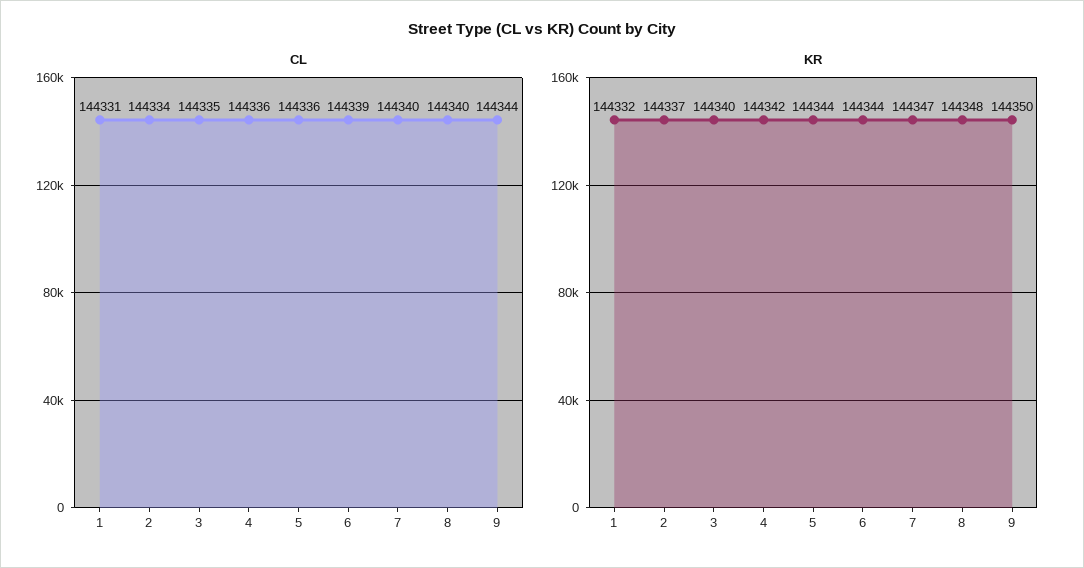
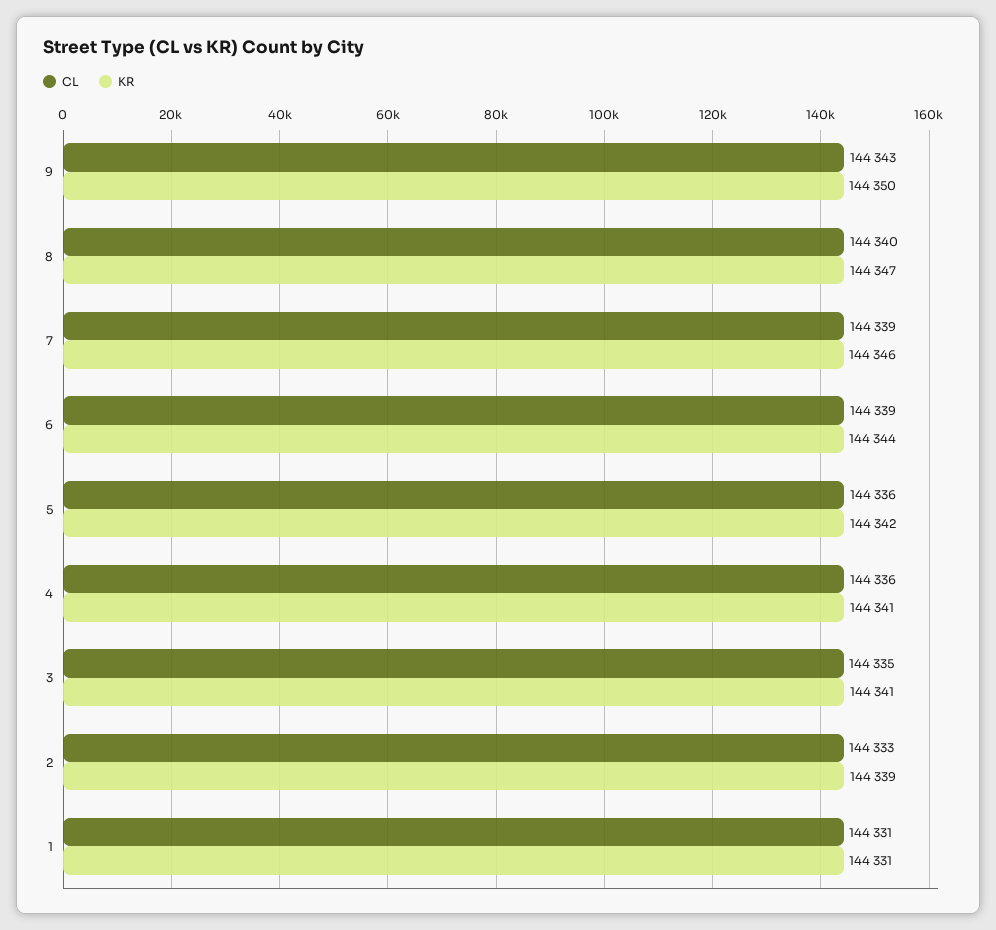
  {
    "CL": {
      "1": 144331,
-     "2": 144334,
+     "2": 144333,
      "3": 144335,
      "4": 144336,
      "5": 144336,
      "6": 144339,
-     "7": 144340,
+     "7": 144339,
      "8": 144340,
-     "9": 144344
+     "9": 144343
    },
    "KR": {
-     "1": 144332,
+     "1": 144331,
-     "2": 144337,
+     "2": 144339,
-     "3": 144340,
+     "3": 144341,
-     "4": 144342,
+     "4": 144341,
-     "5": 144344,
+     "5": 144342,
      "6": 144344,
-     "7": 144347,
+     "7": 144346,
-     "8": 144348,
+     "8": 144347,
      "9": 144350
    }
  }

